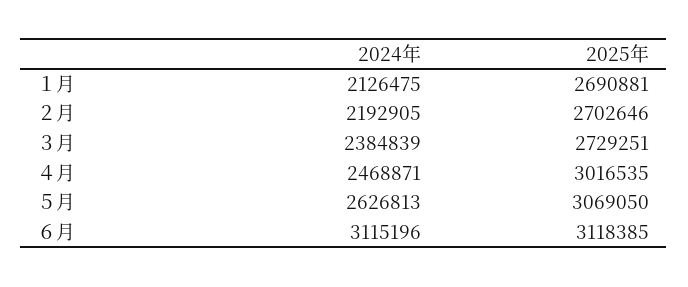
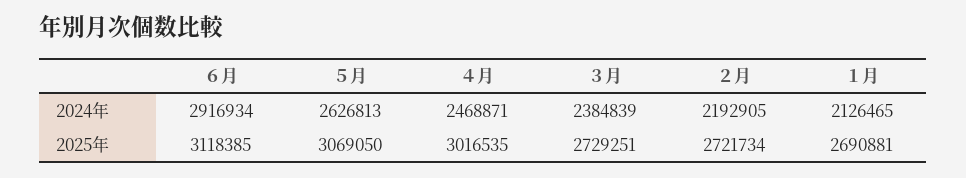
  {
    "2024年": {
-     "１月": 2126475,
+     "１月": 2126465,
      "２月": 2192905,
      "３月": 2384839,
      "４月": 2468871,
      "５月": 2626813,
-     "６月": 3115196
+     "６月": 2916934
    },
    "2025年": {
      "１月": 2690881,
-     "２月": 2702646,
+     "２月": 2721734,
      "３月": 2729251,
      "４月": 3016535,
      "５月": 3069050,
      "６月": 3118385
    }
  }

